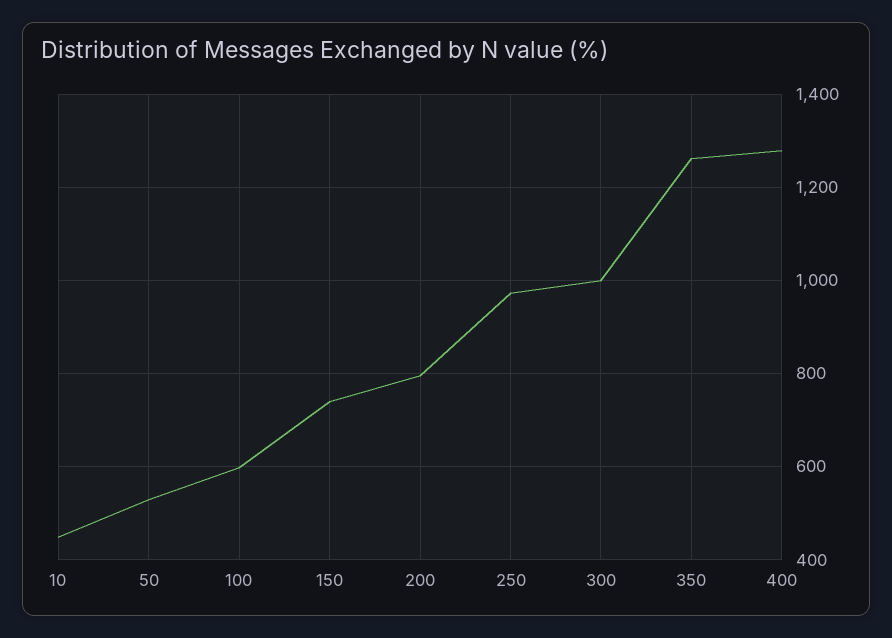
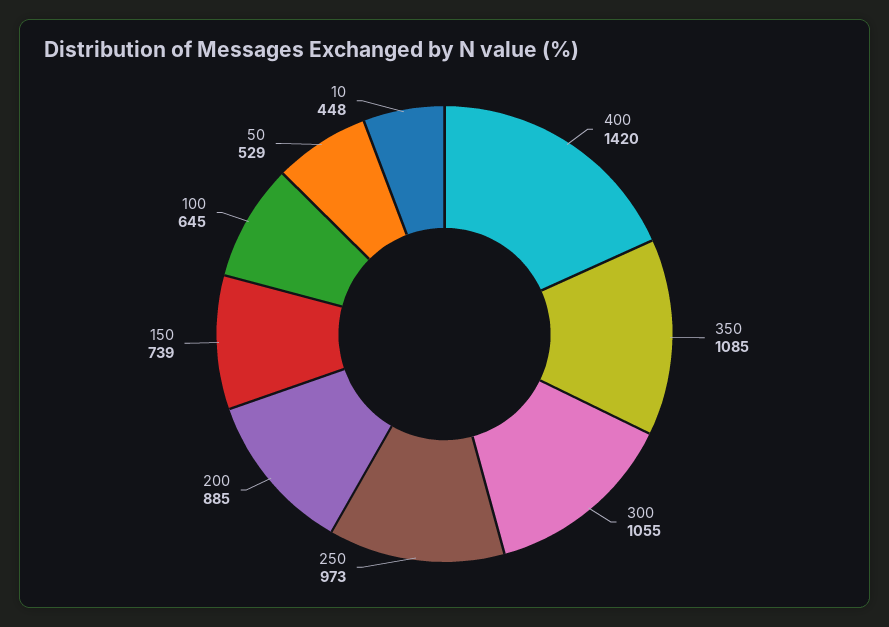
  {
    "10": 448,
    "50": 529,
-   "100": 600,
+   "100": 645,
    "150": 739,
-   "200": 800,
+   "200": 885,
    "250": 973,
-   "300": 1000,
+   "300": 1055,
-   "350": 1260,
+   "350": 1085,
-   "400": 1280
+   "400": 1420
  }

